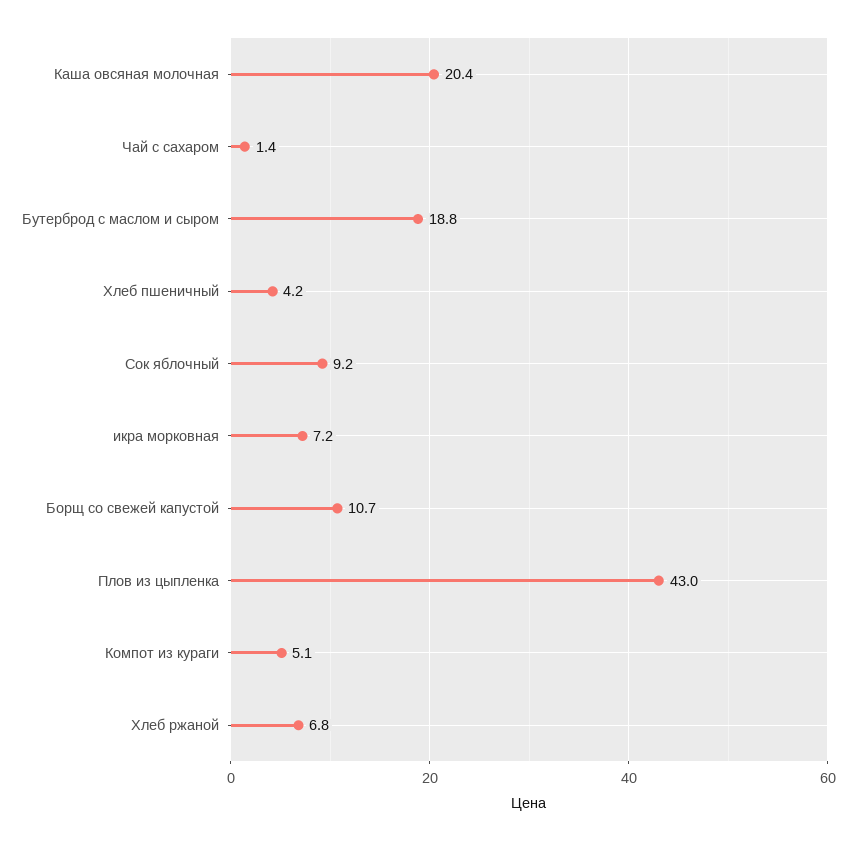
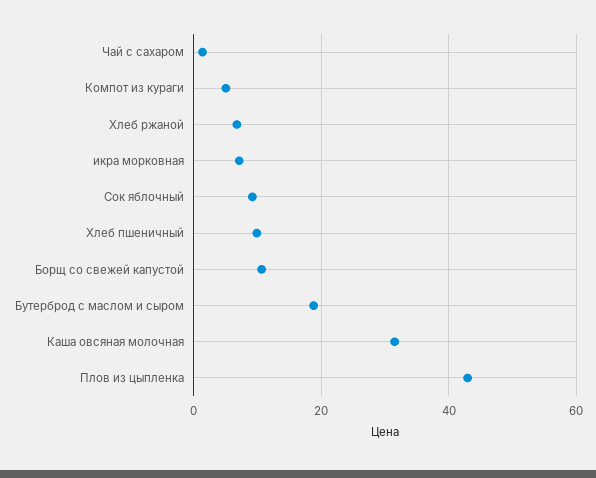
  {
-   "Каша овсяная молочная": 20.4,
+   "Каша овсяная молочная": 32,
    "Чай с сахаром": 1.4,
    "Бутерброд с маслом и сыром": 18.8,
-   "Хлеб пшеничный": 4.2,
+   "Хлеб пшеничный": 10,
    "Сок яблочный": 9.2,
    "икра морковная": 7.2,
    "Борщ со свежей капустой": 10.7,
    "Плов из цыпленка": 43,
    "Компот из кураги": 5.1,
    "Хлеб ржаной": 6.8
  }

